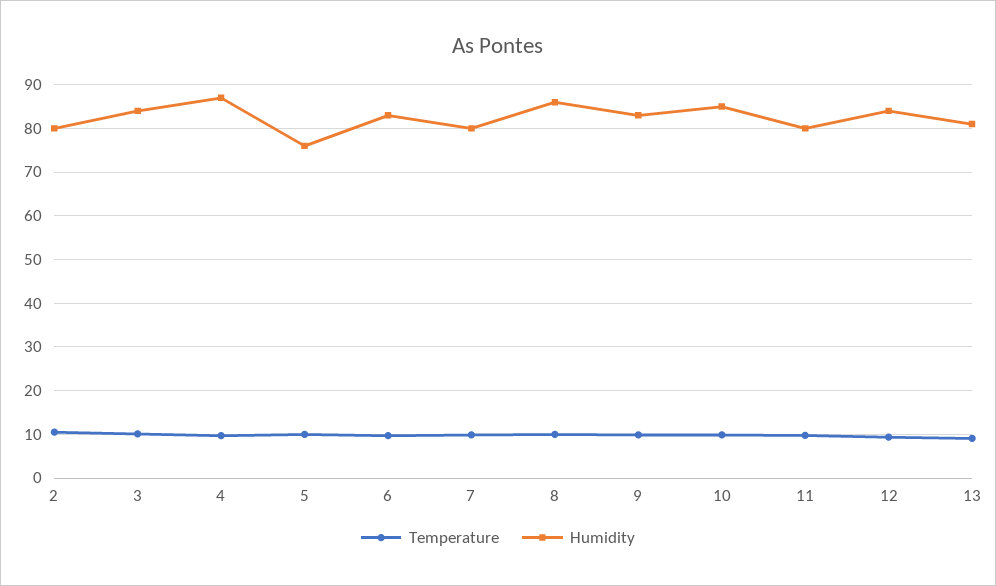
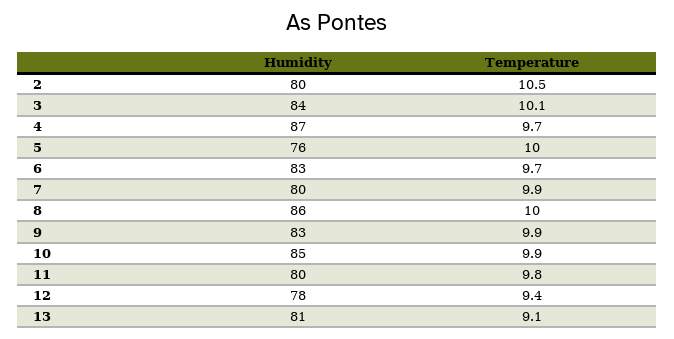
  {
    "Temperature": {
      "2": 10.5,
      "3": 10.1,
      "4": 9.7,
      "5": 10,
      "6": 9.7,
      "7": 9.9,
      "8": 10,
      "9": 9.9,
      "10": 9.9,
      "11": 9.8,
      "12": 9.4,
      "13": 9.1
    },
    "Humidity": {
      "2": 80,
      "3": 84,
      "4": 87,
      "5": 76,
      "6": 83,
      "7": 80,
      "8": 86,
      "9": 83,
      "10": 85,
      "11": 80,
-     "12": 84,
+     "12": 78,
      "13": 81
    }
  }

